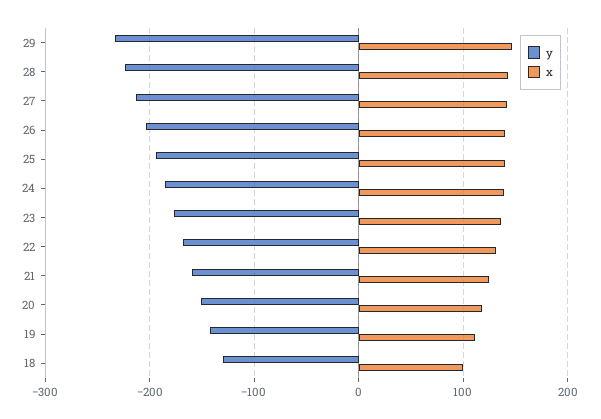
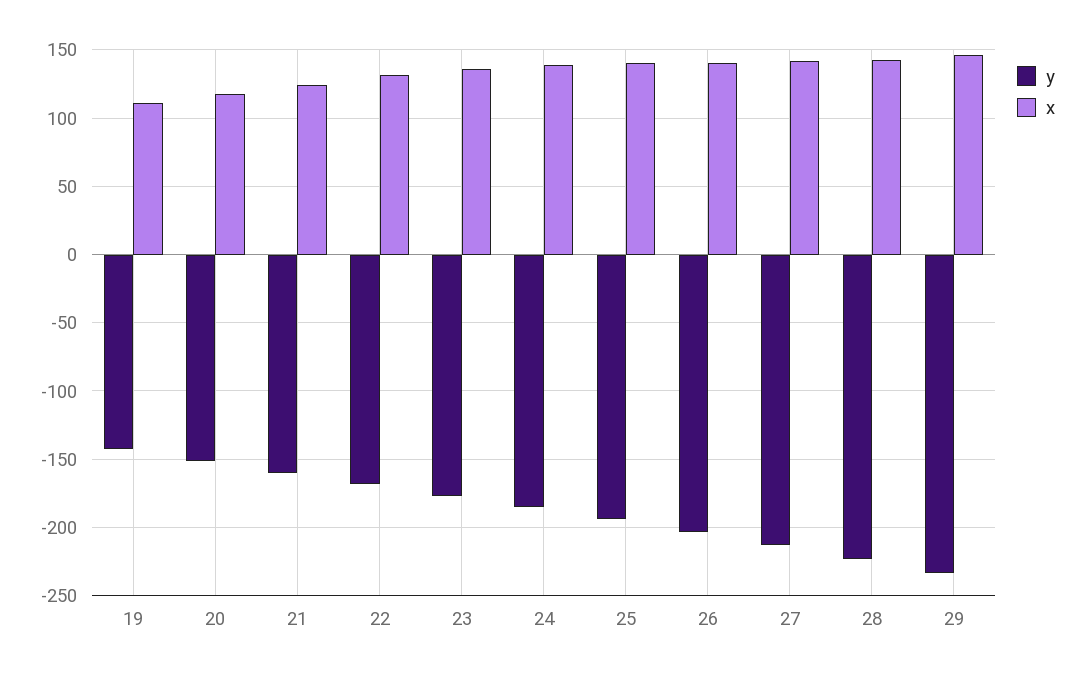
  {
    "y": {
      "29": -235,
      "28": -225,
      "27": -215,
      "26": -205,
      "25": -195,
      "24": -185,
      "23": -175,
      "22": -170,
      "21": -160,
      "20": -150,
-     "19": -140,
+     "19": -140
-     "18": -130
    },
    "x": {
      "29": 145,
      "28": 145,
      "27": 140,
      "26": 140,
      "25": 140,
      "24": 140,
      "23": 135,
      "22": 130,
      "21": 125,
      "20": 120,
-     "19": 110,
+     "19": 110
-     "18": 100
    }
  }

